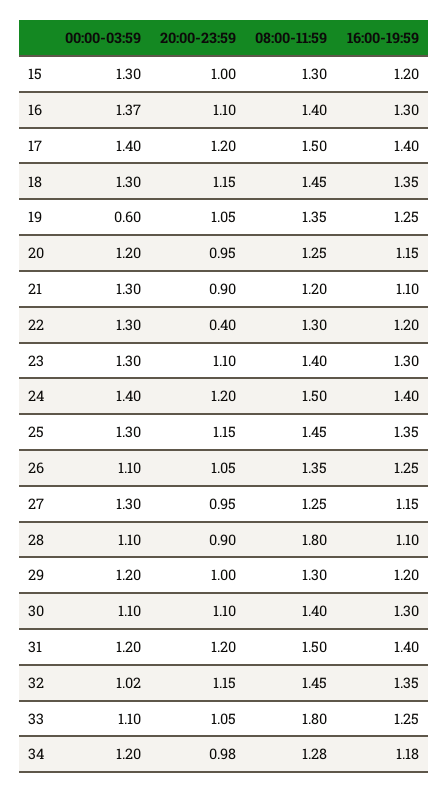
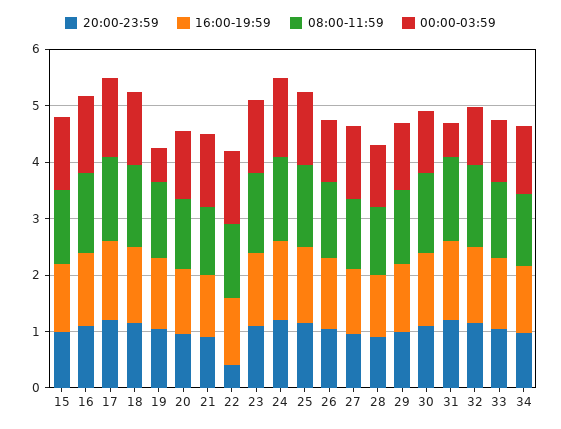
  {
    "00:00-03:59": {
      "15": 1.3,
      "16": 1.37,
      "17": 1.4,
      "18": 1.3,
      "19": 0.6,
      "20": 1.2,
      "21": 1.3,
      "22": 1.3,
      "23": 1.3,
      "24": 1.4,
      "25": 1.3,
      "26": 1.1,
      "27": 1.3,
      "28": 1.1,
      "29": 1.2,
      "30": 1.1,
-     "31": 1.2,
+     "31": 0.6,
      "32": 1.02,
      "33": 1.1,
      "34": 1.2
    },
    "20:00-23:59": {
      "15": 1,
      "16": 1.1,
      "17": 1.2,
      "18": 1.15,
      "19": 1.05,
      "20": 0.95,
      "21": 0.9,
      "22": 0.4,
      "23": 1.1,
      "24": 1.2,
      "25": 1.15,
      "26": 1.05,
      "27": 0.95,
      "28": 0.9,
      "29": 1,
      "30": 1.1,
      "31": 1.2,
      "32": 1.15,
      "33": 1.05,
      "34": 0.98
    },
    "08:00-11:59": {
      "15": 1.3,
      "16": 1.4,
      "17": 1.5,
      "18": 1.45,
      "19": 1.35,
      "20": 1.25,
      "21": 1.2,
      "22": 1.3,
      "23": 1.4,
      "24": 1.5,
      "25": 1.45,
      "26": 1.35,
      "27": 1.25,
-     "28": 1.8,
+     "28": 1.2,
      "29": 1.3,
      "30": 1.4,
      "31": 1.5,
      "32": 1.45,
-     "33": 1.8,
+     "33": 1.4,
      "34": 1.28
    },
    "16:00-19:59": {
      "15": 1.2,
      "16": 1.3,
      "17": 1.4,
      "18": 1.35,
      "19": 1.25,
      "20": 1.15,
      "21": 1.1,
      "22": 1.2,
      "23": 1.3,
      "24": 1.4,
      "25": 1.35,
      "26": 1.25,
      "27": 1.15,
      "28": 1.1,
      "29": 1.2,
      "30": 1.3,
      "31": 1.4,
      "32": 1.35,
      "33": 1.25,
      "34": 1.18
    }
  }

